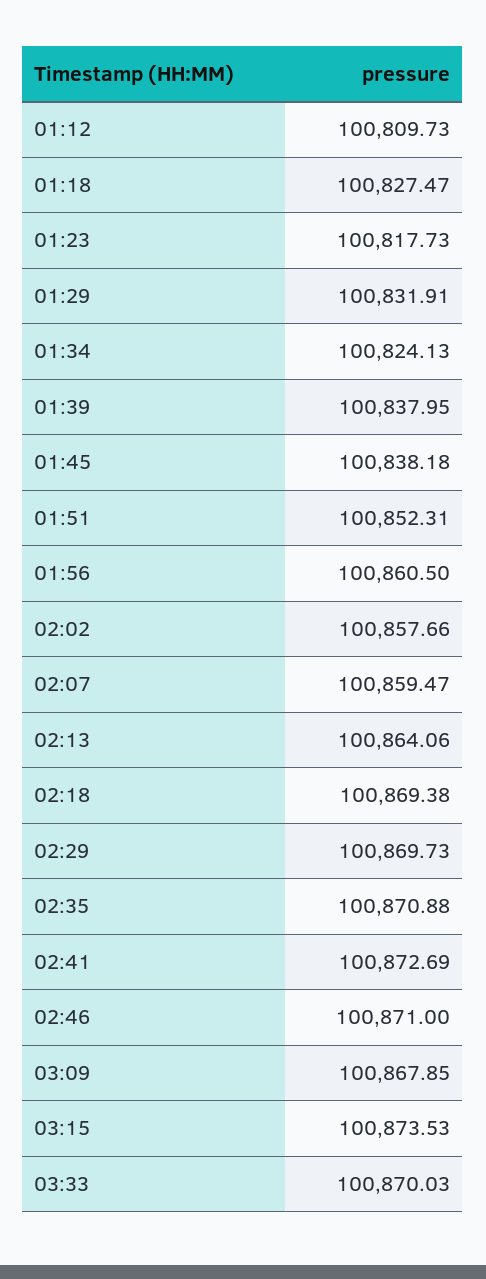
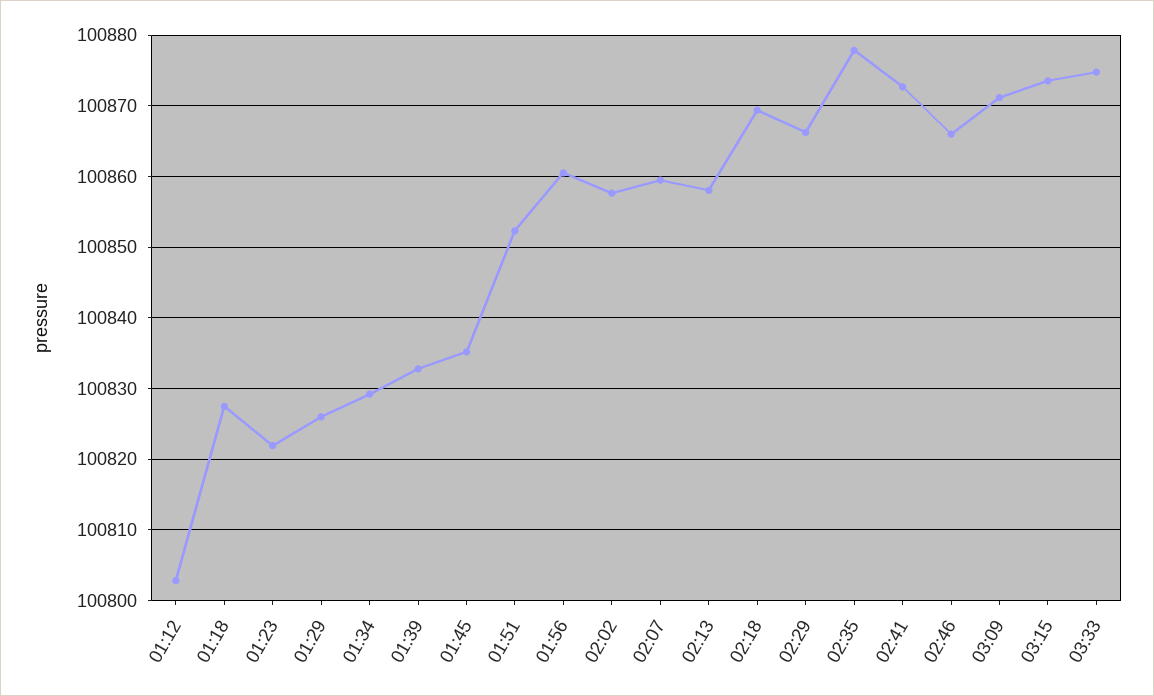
  {
-   "01:12": 100809.73,
+   "01:12": 100803,
    "01:18": 100827.47,
-   "01:23": 100817.73,
+   "01:23": 100822,
-   "01:29": 100831.91,
+   "01:29": 100826,
-   "01:34": 100824.13,
+   "01:34": 100829,
-   "01:39": 100837.95,
+   "01:39": 100833,
-   "01:45": 100838.18,
+   "01:45": 100835,
    "01:51": 100852.31,
    "01:56": 100860.5,
    "02:02": 100857.66,
    "02:07": 100859.47,
-   "02:13": 100864.06,
+   "02:13": 100858,
    "02:18": 100869.38,
-   "02:29": 100869.73,
+   "02:29": 100866,
-   "02:35": 100870.88,
+   "02:35": 100878,
    "02:41": 100872.69,
-   "02:46": 100871,
+   "02:46": 100866,
-   "03:09": 100867.85,
+   "03:09": 100871,
    "03:15": 100873.53,
-   "03:33": 100870.03
+   "03:33": 100875
  }

